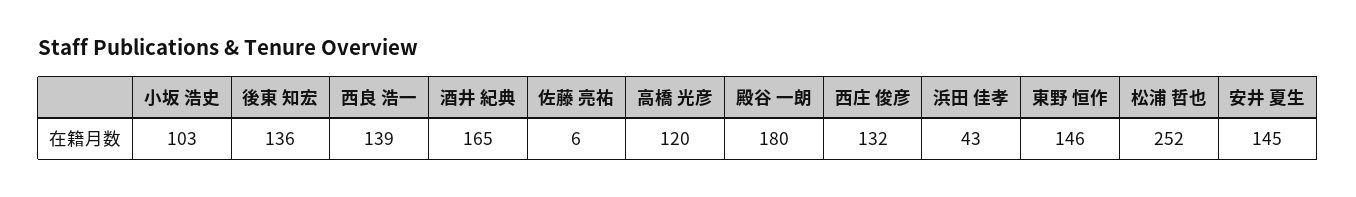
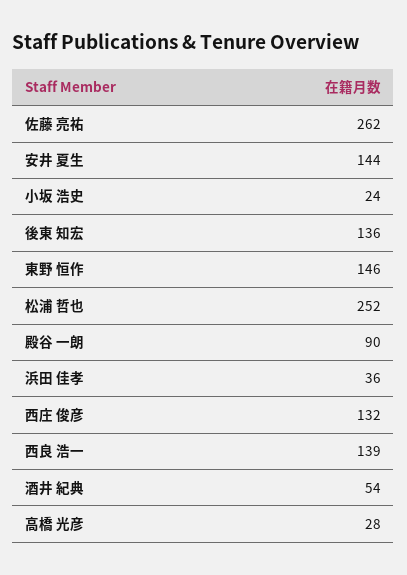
  {
-   "小坂 浩史": 103,
+   "小坂 浩史": 24,
    "後東 知宏": 136,
    "西良 浩一": 139,
-   "酒井 紀典": 165,
+   "酒井 紀典": 54,
-   "佐藤 亮祐": 6,
+   "佐藤 亮祐": 262,
-   "高橋 光彦": 120,
+   "高橋 光彦": 28,
-   "殿谷 一朗": 180,
+   "殿谷 一朗": 90,
    "西庄 俊彦": 132,
-   "浜田 佳孝": 43,
+   "浜田 佳孝": 36,
    "東野 恒作": 146,
    "松浦 哲也": 252,
-   "安井 夏生": 145
+   "安井 夏生": 144
  }

